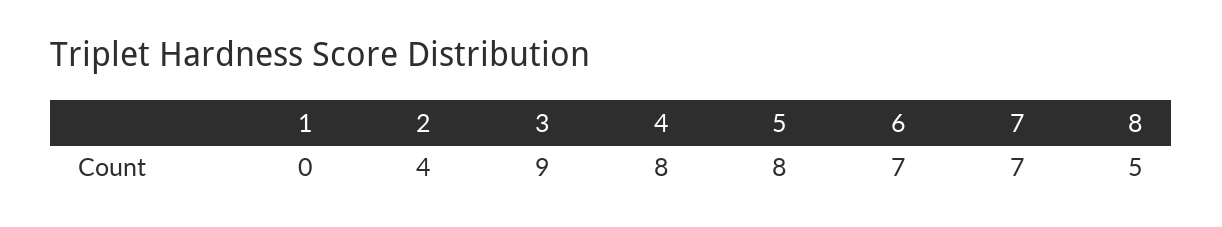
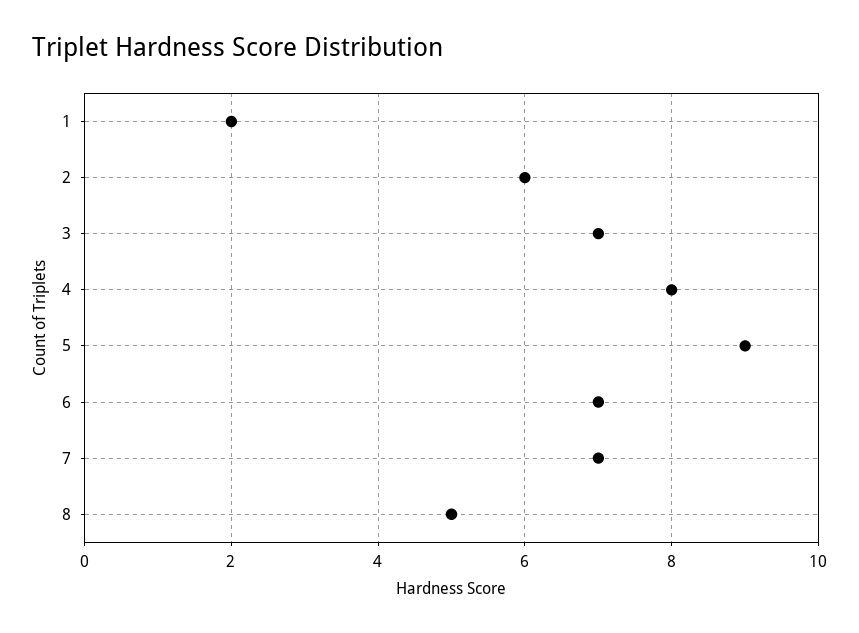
  {
-   "1": 0,
+   "1": 2,
-   "2": 4,
+   "2": 6,
-   "3": 9,
+   "3": 7,
    "4": 8,
-   "5": 8,
+   "5": 9,
    "6": 7,
    "7": 7,
    "8": 5
  }

